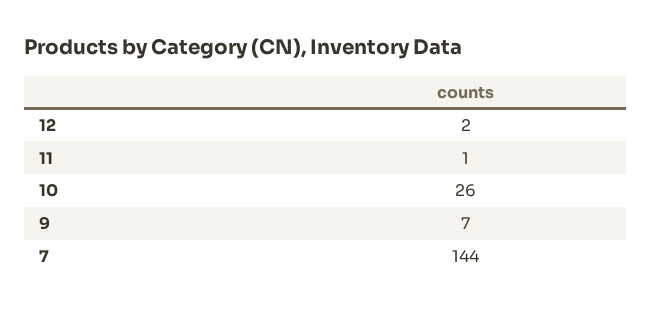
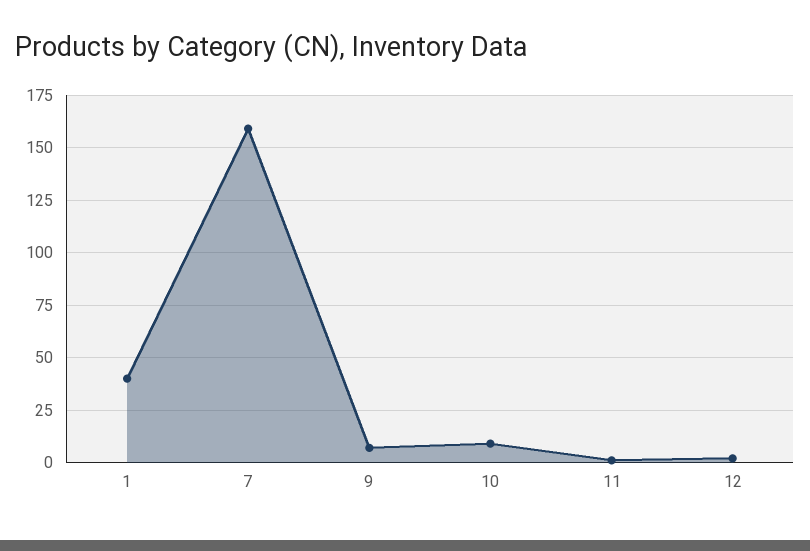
  {
    "12": 2,
    "11": 1,
-   "10": 26,
+   "10": 10,
    "9": 7,
-   "7": 144
+   "7": 160,
+   "1": 40
  }

